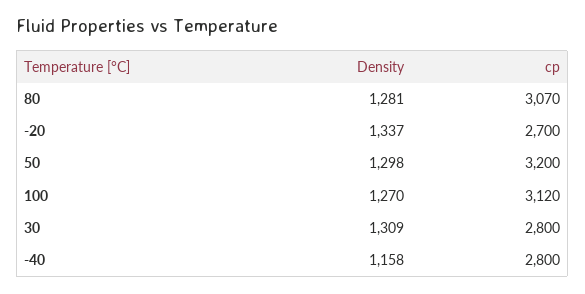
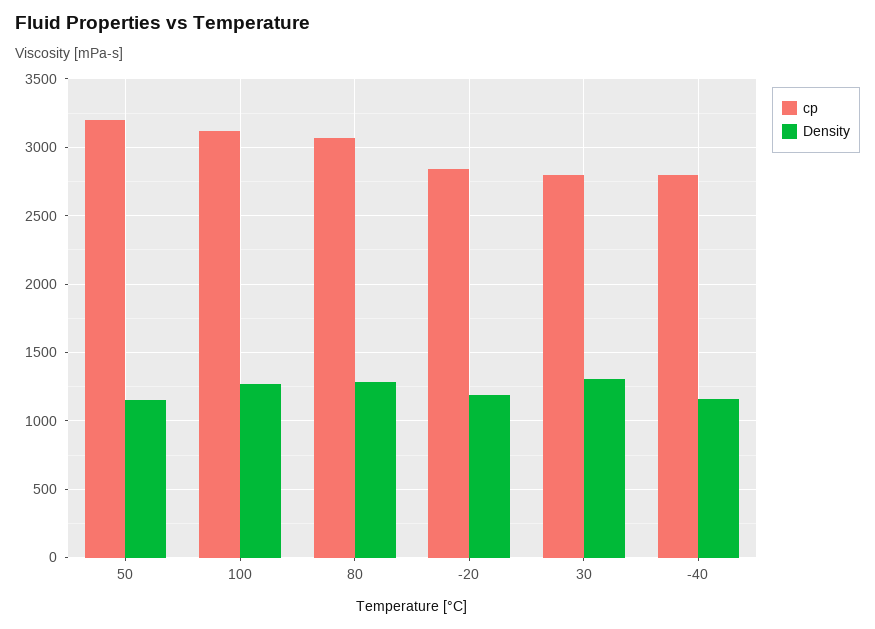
  {
    "Density": {
      "80": 1281,
-     "-20": 1337,
+     "-20": 1200,
-     "50": 1298,
+     "50": 1150,
      "100": 1270,
      "30": 1309,
      "-40": 1158
    },
    "cp": {
      "80": 3070,
-     "-20": 2700,
+     "-20": 2850,
      "50": 3200,
      "100": 3120,
      "30": 2800,
      "-40": 2800
    }
  }

